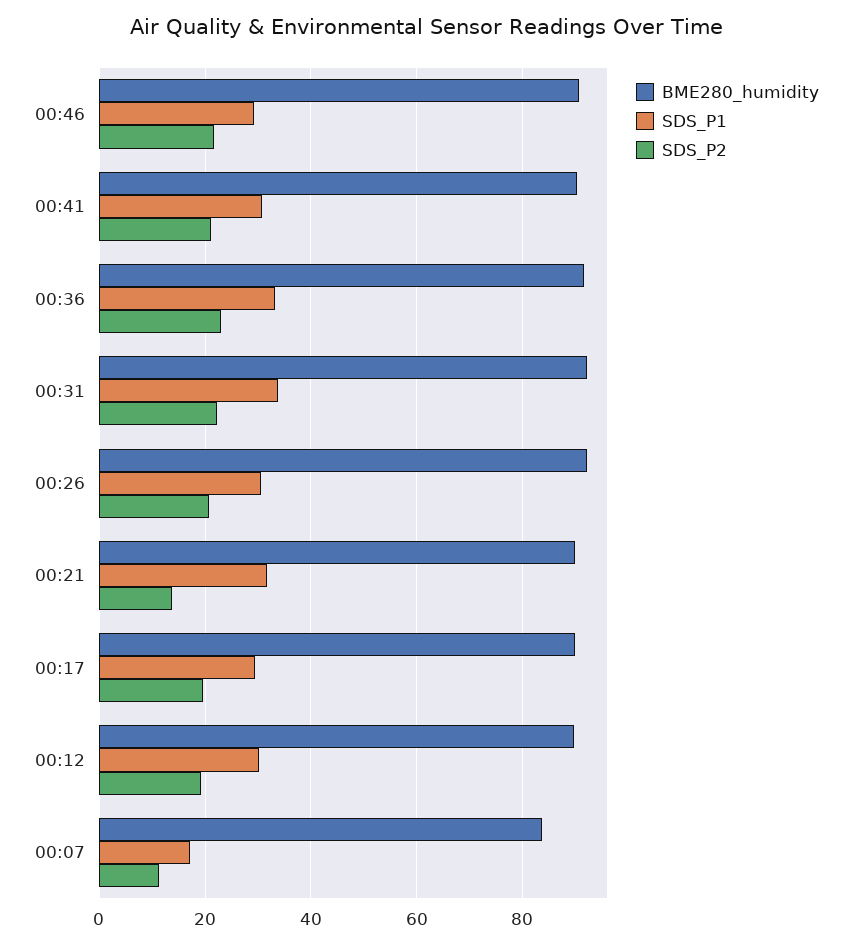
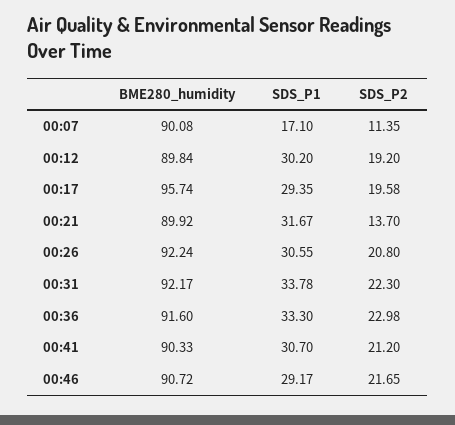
  {
    "BME280_humidity": {
      "00:46": 90.72,
      "00:41": 90.33,
      "00:36": 91.6,
      "00:31": 92.17,
      "00:26": 92.24,
      "00:21": 89.92,
-     "00:17": 90,
+     "00:17": 95.74,
      "00:12": 89.84,
-     "00:07": 84
+     "00:07": 90.08
    },
    "SDS_P1": {
      "00:46": 29.17,
      "00:41": 30.7,
      "00:36": 33.3,
      "00:31": 33.78,
      "00:26": 30.55,
      "00:21": 31.67,
      "00:17": 29.35,
      "00:12": 30.2,
      "00:07": 17.1
    },
    "SDS_P2": {
      "00:46": 21.65,
      "00:41": 21.2,
      "00:36": 22.98,
      "00:31": 22.3,
      "00:26": 20.8,
      "00:21": 13.7,
      "00:17": 19.58,
      "00:12": 19.2,
      "00:07": 11.35
    }
  }

